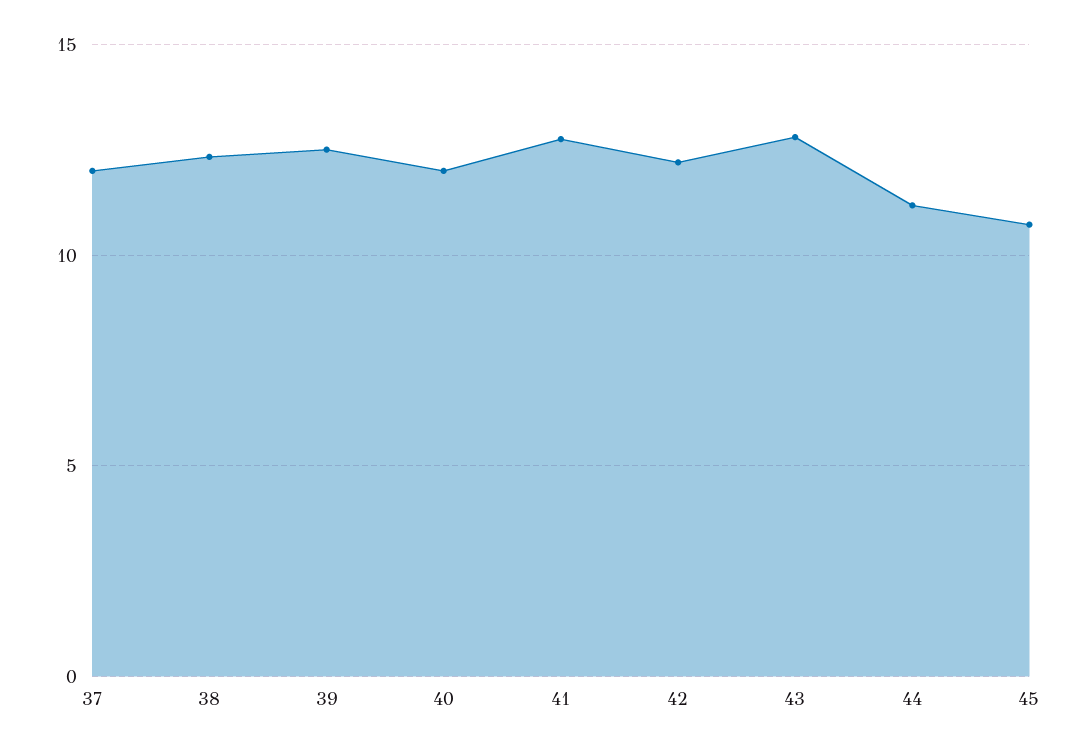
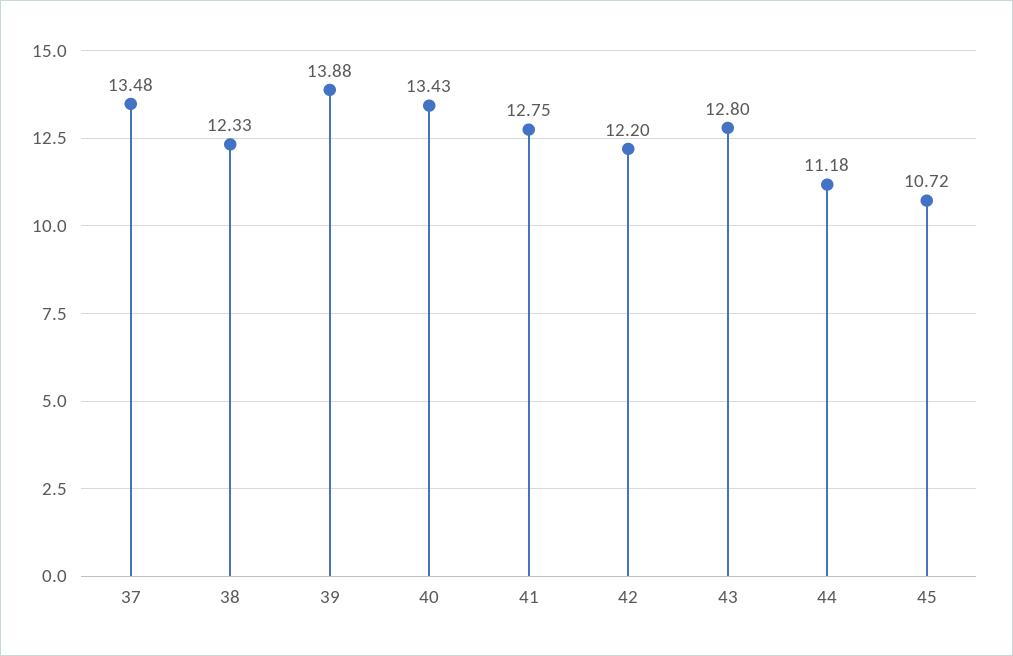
  {
-   "37": 12,
+   "37": 13.48,
    "38": 12.33,
-   "39": 12.5,
+   "39": 13.88,
-   "40": 12,
+   "40": 13.43,
    "41": 12.75,
    "42": 12.2,
    "43": 12.8,
    "44": 11.18,
    "45": 10.72
  }

